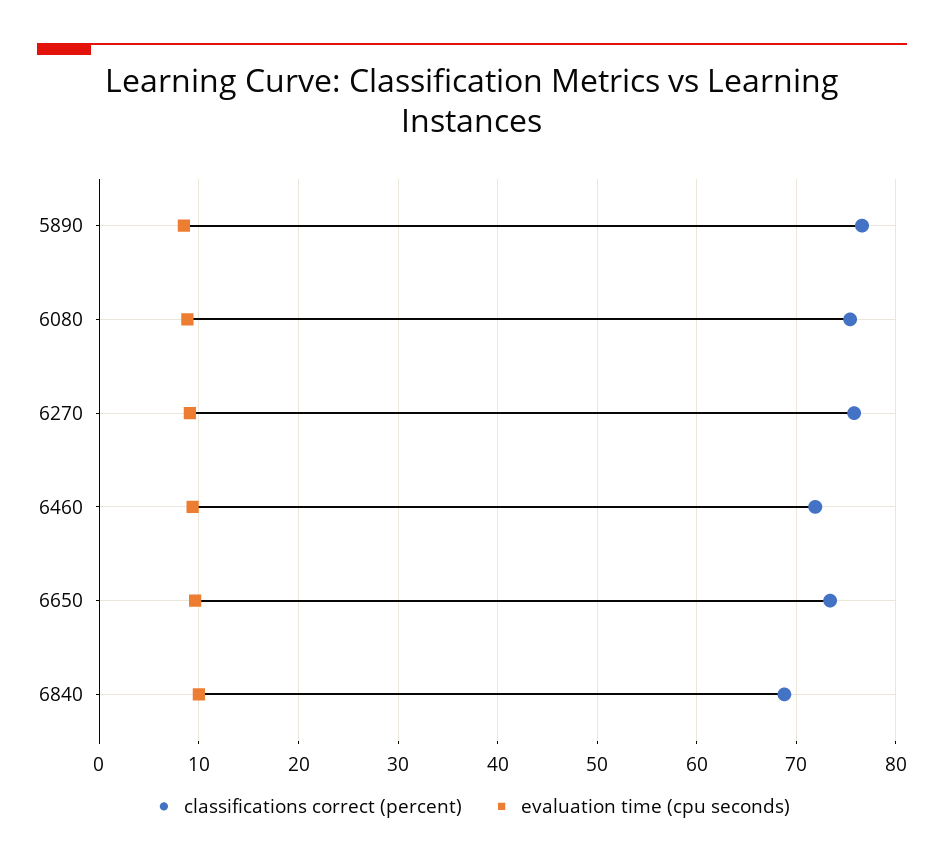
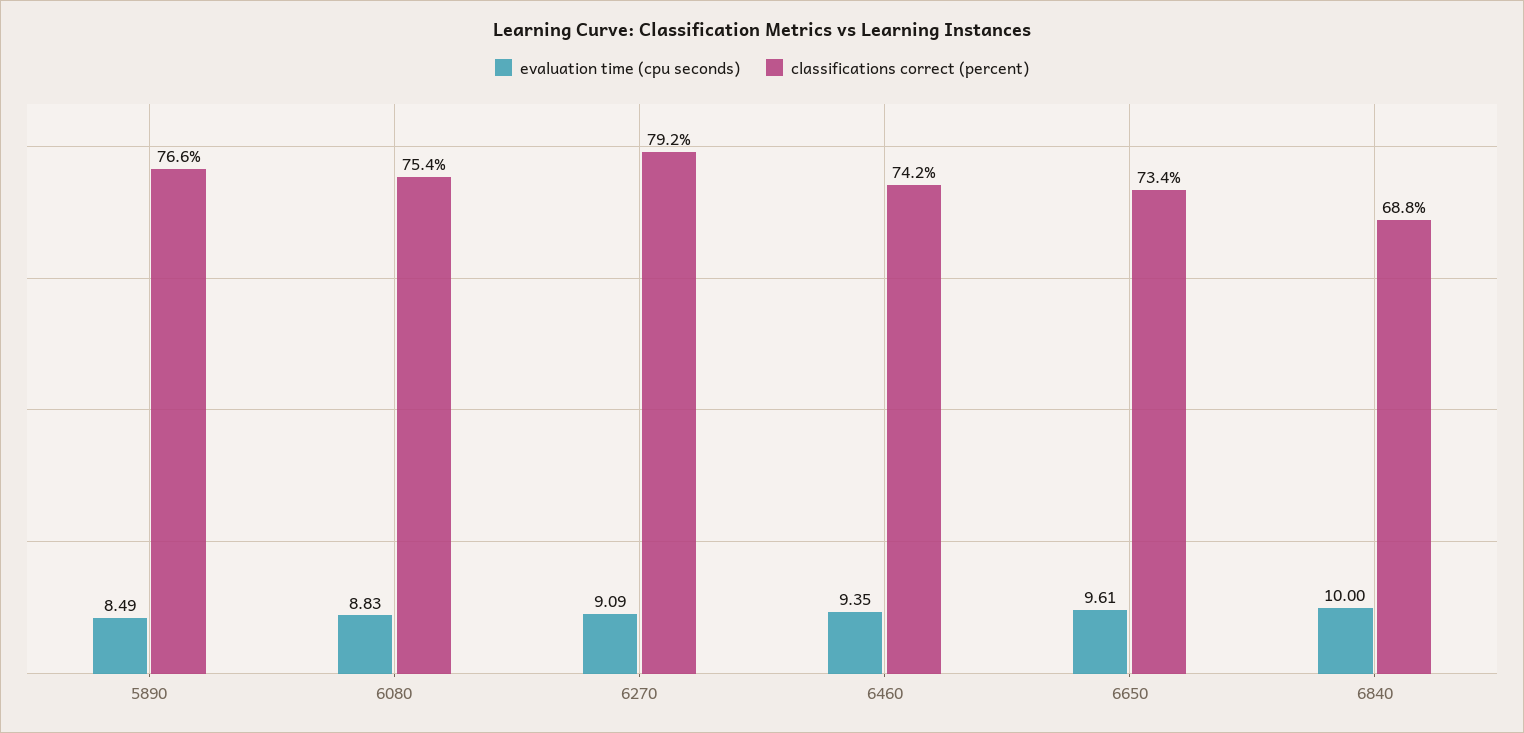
  {
    "classifications correct (percent)": {
      "5890": 76.6,
      "6080": 75.4,
-     "6270": 76,
+     "6270": 79.2,
-     "6460": 72,
+     "6460": 74.2,
      "6650": 73.4,
      "6840": 68.8
    },
    "evaluation time (cpu seconds)": {
      "5890": 8.49,
      "6080": 8.83,
      "6270": 9.09,
      "6460": 9.35,
      "6650": 9.61,
      "6840": 10
    }
  }

